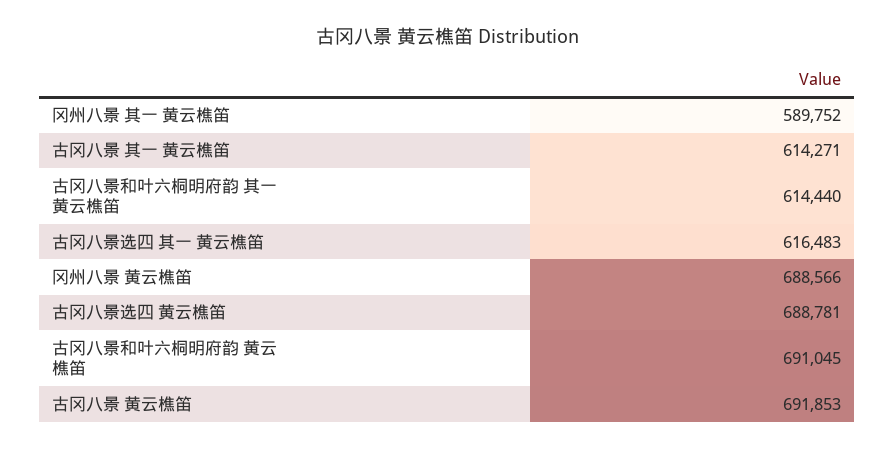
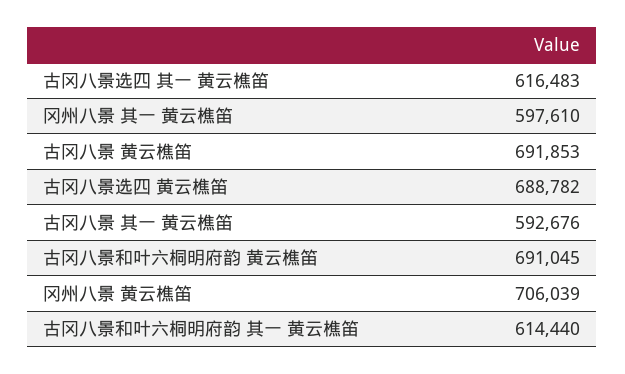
  {
-   "冈州八景 其一 黄云樵笛": 589752,
+   "冈州八景 其一 黄云樵笛": 597610,
-   "古冈八景 其一 黄云樵笛": 614271,
+   "古冈八景 其一 黄云樵笛": 592676,
    "古冈八景和叶六桐明府韵 其一 黄云樵笛": 614440,
    "古冈八景选四 其一 黄云樵笛": 616483,
-   "冈州八景 黄云樵笛": 688566,
+   "冈州八景 黄云樵笛": 706039,
-   "古冈八景选四 黄云樵笛": 688781,
+   "古冈八景选四 黄云樵笛": 688782,
    "古冈八景和叶六桐明府韵 黄云樵笛": 691045,
    "古冈八景 黄云樵笛": 691853
  }

